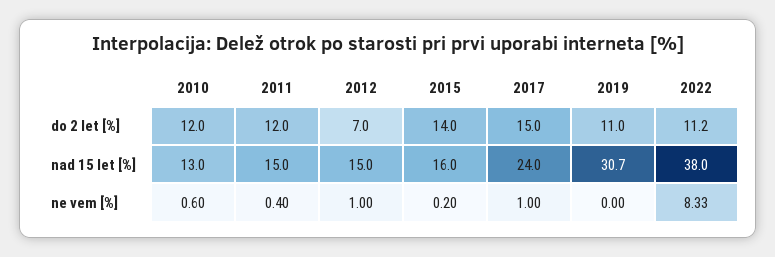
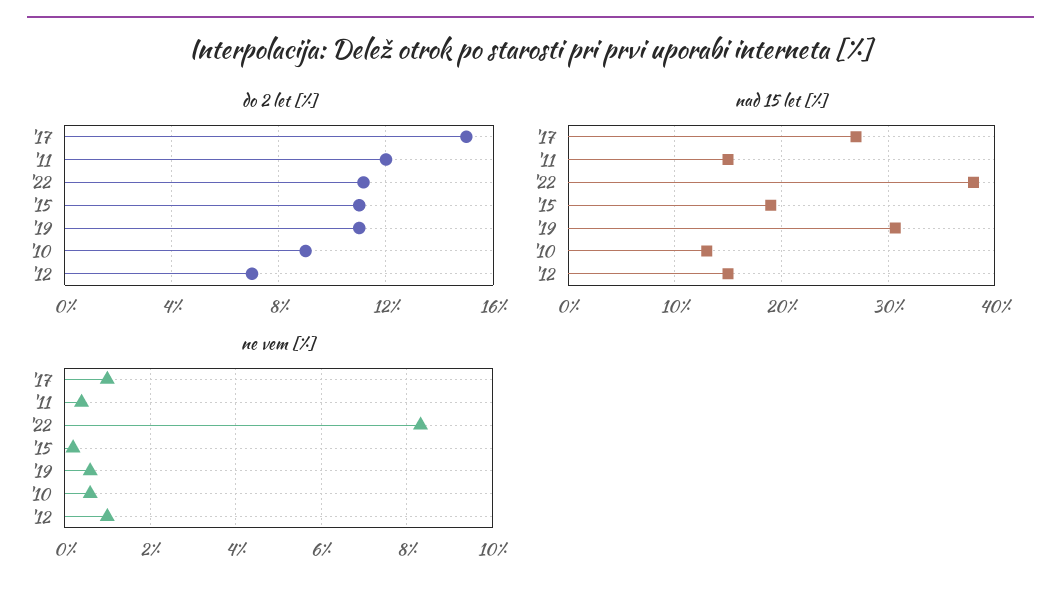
  {
    "do 2 let [%]": {
-     "2010": 12,
+     "2010": 9,
      "2011": 12,
      "2012": 7,
-     "2015": 14,
+     "2015": 11,
      "2017": 15,
      "2019": 11,
      "2022": 11.2
    },
    "nad 15 let [%]": {
      "2010": 13,
      "2011": 15,
      "2012": 15,
-     "2015": 16,
+     "2015": 19,
-     "2017": 24,
+     "2017": 27,
      "2019": 30.7,
      "2022": 38
    },
    "ne vem [%]": {
      "2010": 0.6,
      "2011": 0.4,
      "2012": 1,
      "2015": 0.2,
      "2017": 1,
-     "2019": 0,
+     "2019": 0.6,
      "2022": 8.33
    }
  }

